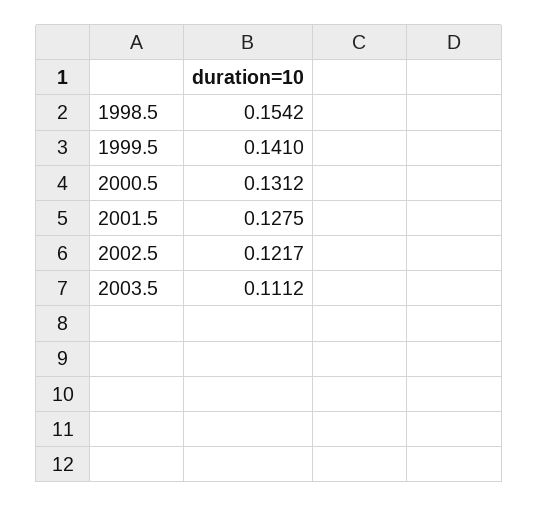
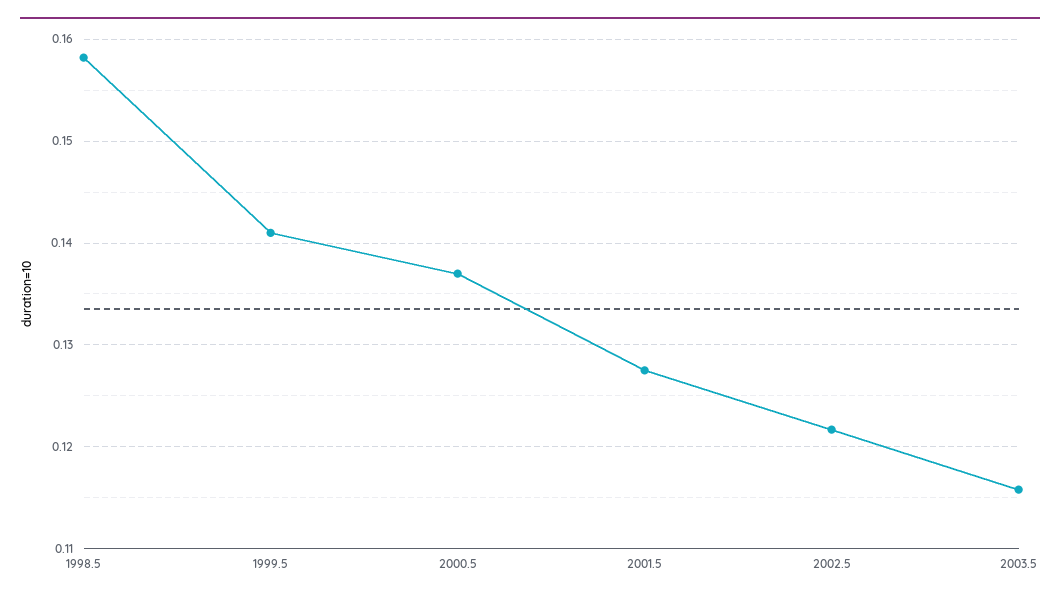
  {
-   "1998.5": 0.1542,
+   "1998.5": 0.158,
    "1999.5": 0.141,
-   "2000.5": 0.1312,
+   "2000.5": 0.137,
    "2001.5": 0.1275,
    "2002.5": 0.1217,
-   "2003.5": 0.1112
+   "2003.5": 0.116
  }

